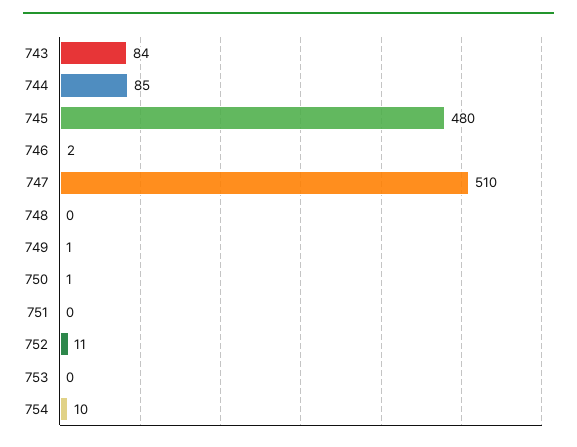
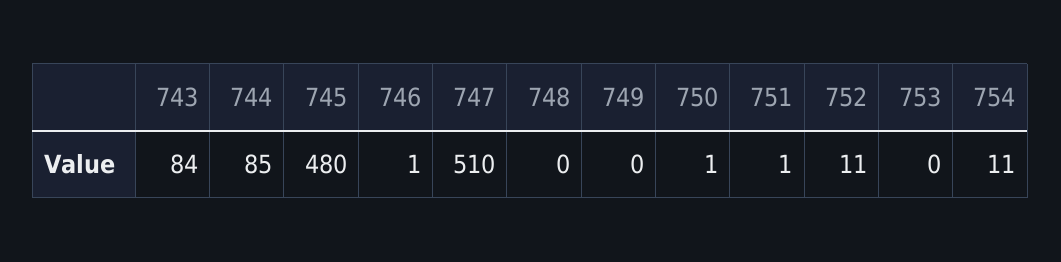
  {
    "743": 84,
    "744": 85,
    "745": 480,
-   "746": 2,
+   "746": 1,
    "747": 510,
    "748": 0,
-   "749": 1,
+   "749": 0,
    "750": 1,
-   "751": 0,
+   "751": 1,
    "752": 11,
    "753": 0,
-   "754": 10
+   "754": 11
  }

